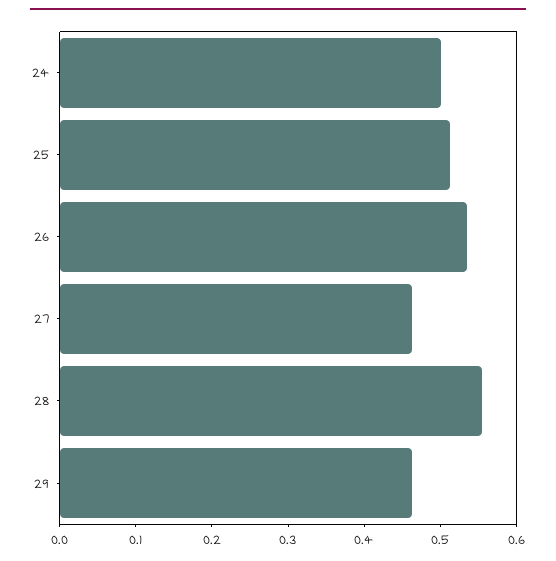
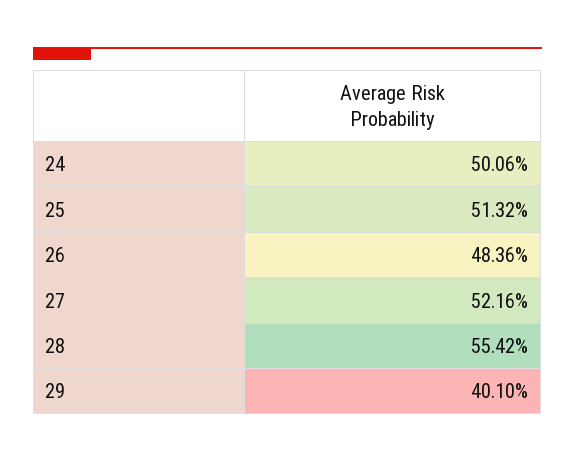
  {
    "24": 0.5006,
    "25": 0.5132,
-   "26": 0.54,
+   "26": 0.4836,
-   "27": 0.46,
+   "27": 0.5216,
    "28": 0.5542,
-   "29": 0.46
+   "29": 0.401
  }

